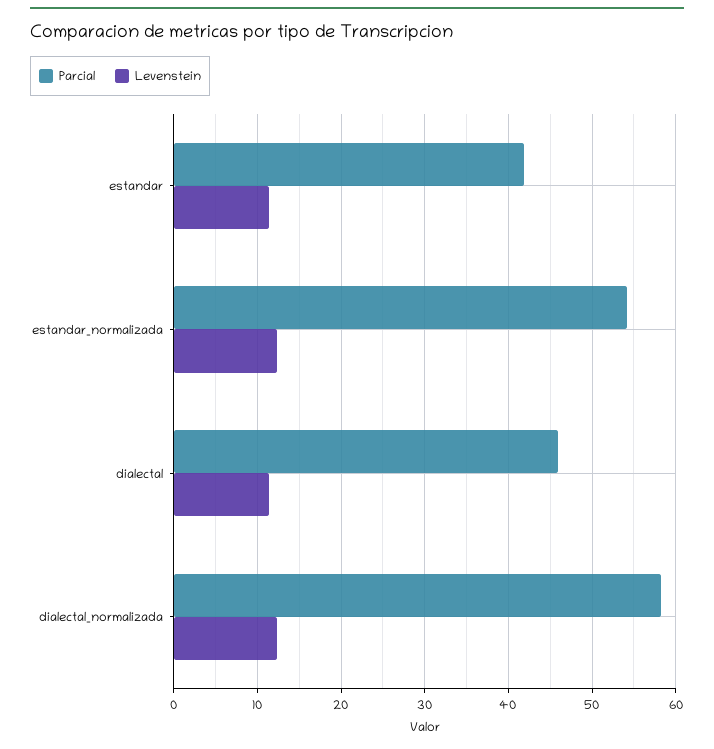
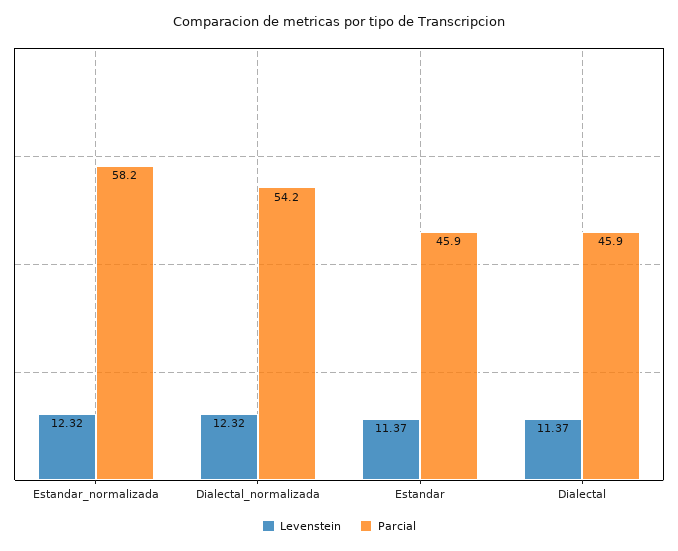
  {
    "Parcial": {
-     "estandar": 42,
+     "estandar": 45.9,
-     "estandar_normalizada": 54,
+     "estandar_normalizada": 58.2,
      "dialectal": 45.9,
-     "dialectal_normalizada": 58
+     "dialectal_normalizada": 54.2
    },
    "Levenstein": {
      "estandar": 11.37,
      "estandar_normalizada": 12.32,
      "dialectal": 11.37,
      "dialectal_normalizada": 12.32
    }
  }

